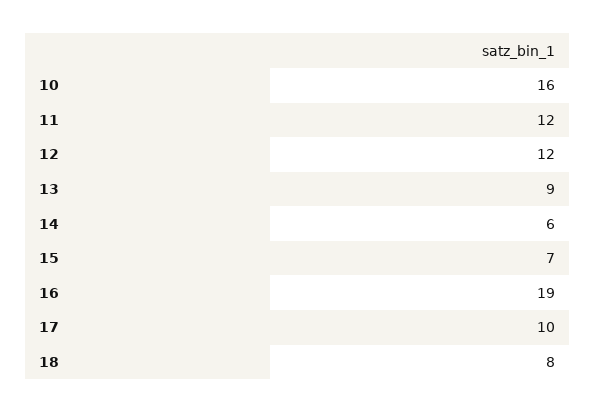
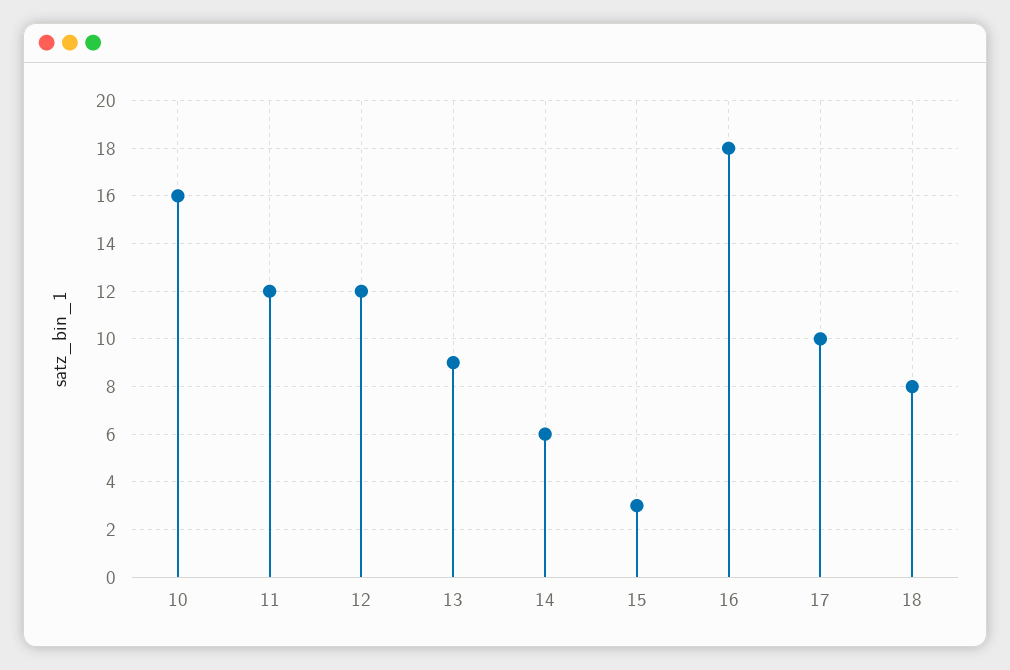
  {
    "10": 16,
    "11": 12,
    "12": 12,
    "13": 9,
    "14": 6,
-   "15": 7,
+   "15": 3,
-   "16": 19,
+   "16": 18,
    "17": 10,
    "18": 8
  }

